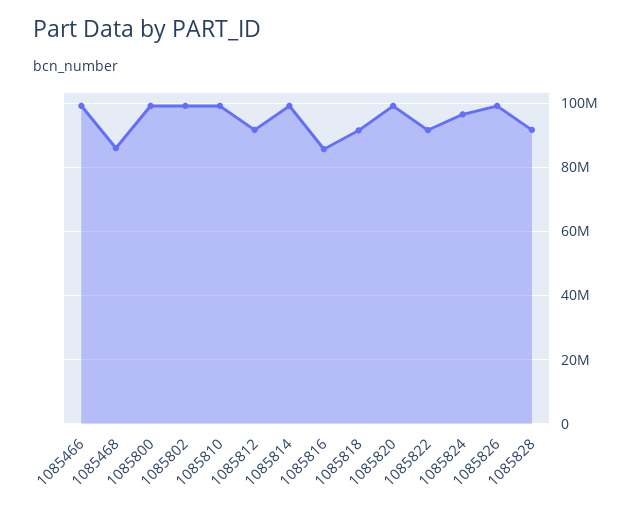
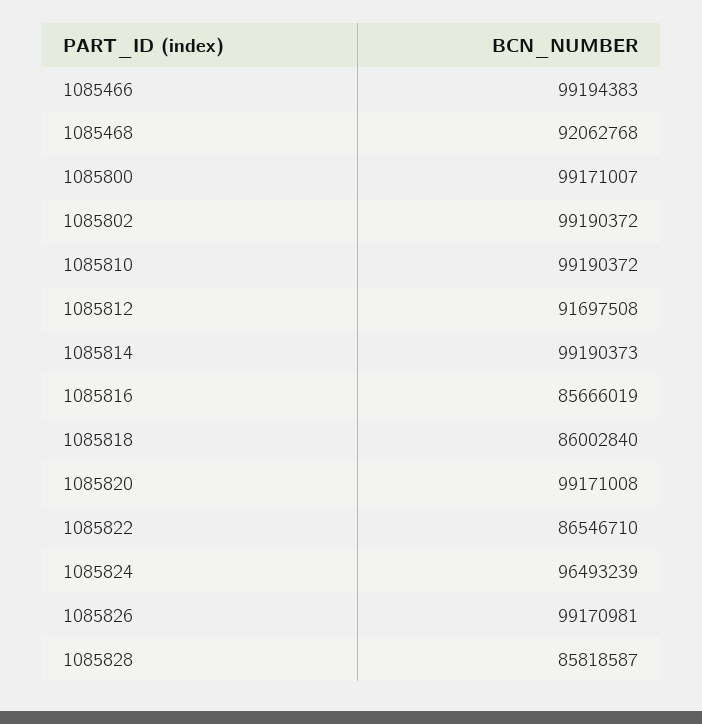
  {
    "1085466": 99194383,
-   "1085468": 86000000,
+   "1085468": 92062768,
    "1085800": 99171007,
    "1085802": 99190372,
    "1085810": 99190372,
    "1085812": 91697508,
    "1085814": 99190373,
    "1085816": 85666019,
-   "1085818": 92000000,
+   "1085818": 86002840,
    "1085820": 99171008,
-   "1085822": 92000000,
+   "1085822": 86546710,
    "1085824": 96493239,
    "1085826": 99170981,
-   "1085828": 92000000
+   "1085828": 85818587
  }

